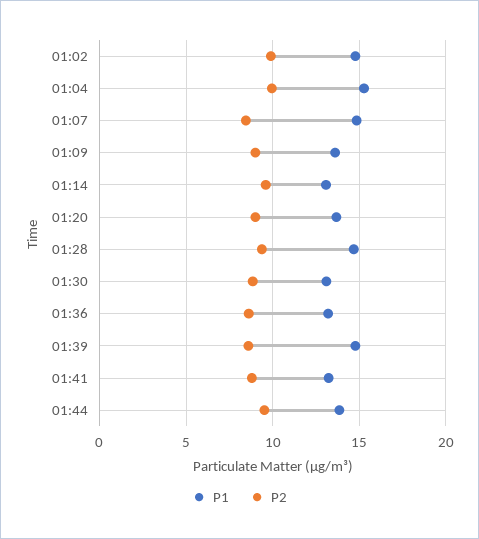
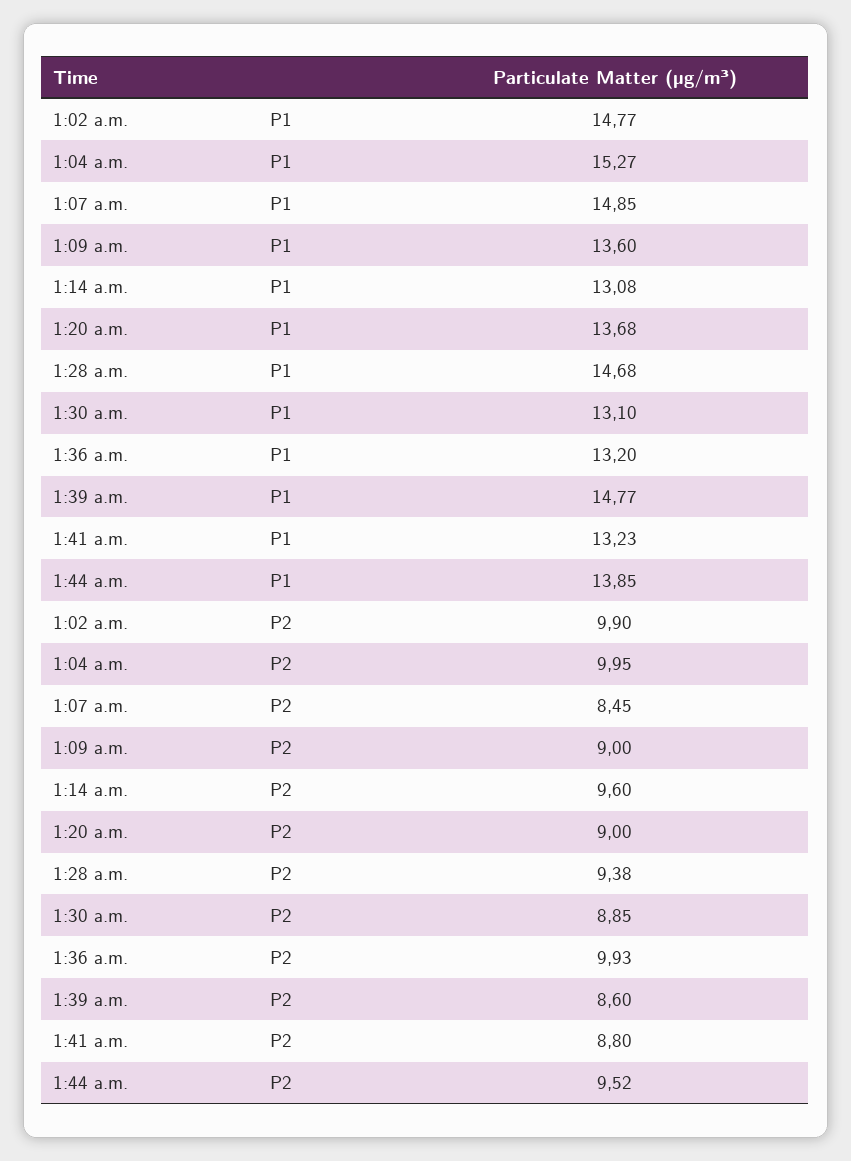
  {
    "P1": {
      "01:02": 14.77,
      "01:04": 15.27,
      "01:07": 14.85,
      "01:09": 13.6,
      "01:14": 13.08,
      "01:20": 13.68,
      "01:28": 14.68,
      "01:30": 13.1,
      "01:36": 13.2,
      "01:39": 14.77,
      "01:41": 13.23,
      "01:44": 13.85
    },
    "P2": {
      "01:02": 9.9,
      "01:04": 9.95,
      "01:07": 8.45,
      "01:09": 9,
      "01:14": 9.6,
      "01:20": 9,
      "01:28": 9.38,
      "01:30": 8.85,
-     "01:36": 8.5,
+     "01:36": 9.93,
      "01:39": 8.6,
      "01:41": 8.8,
      "01:44": 9.52
    }
  }

